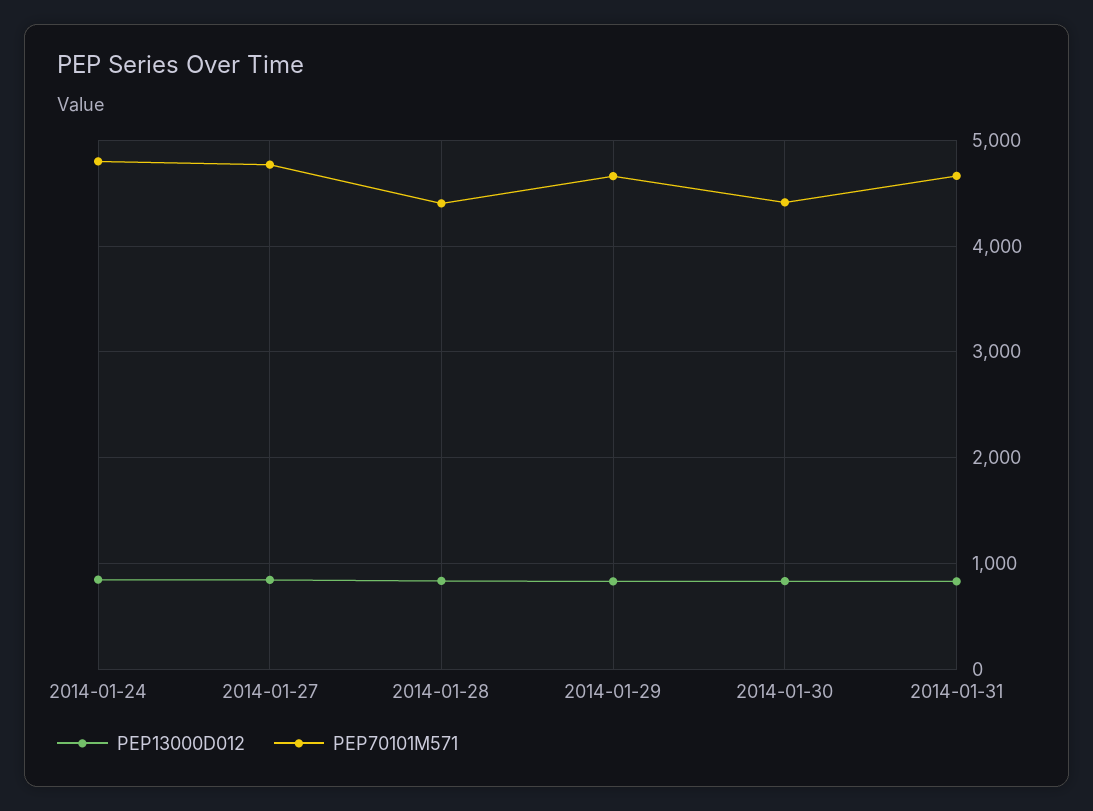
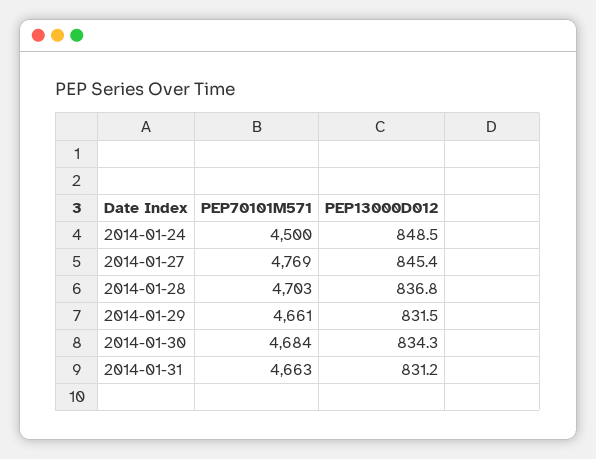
  {
    "PEP13000D012": {
      "2014-01-24": 848.5,
      "2014-01-27": 845.4,
      "2014-01-28": 836.8,
      "2014-01-29": 831.5,
      "2014-01-30": 834.3,
      "2014-01-31": 831.2
    },
    "PEP70101M571": {
-     "2014-01-24": 4800,
+     "2014-01-24": 4500,
      "2014-01-27": 4769,
-     "2014-01-28": 4400,
+     "2014-01-28": 4703,
      "2014-01-29": 4661,
-     "2014-01-30": 4400,
+     "2014-01-30": 4684,
      "2014-01-31": 4663
    }
  }

